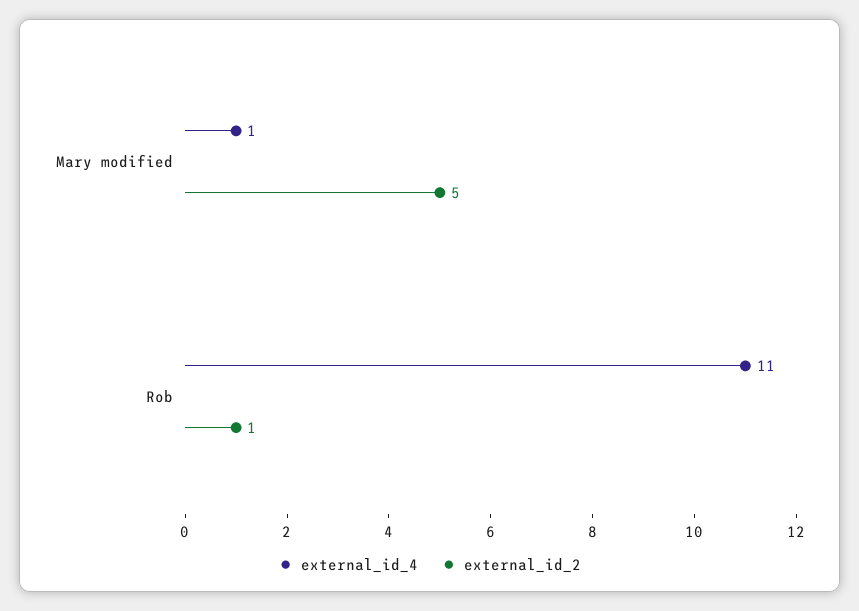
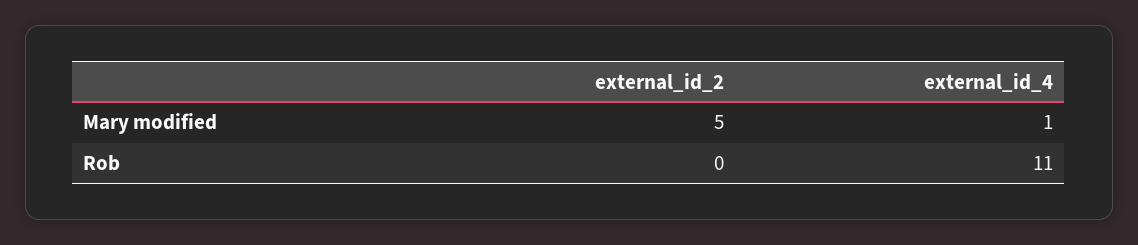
  {
    "external_id_4": {
      "Mary modified": 1,
      "Rob": 11
    },
    "external_id_2": {
      "Mary modified": 5,
-     "Rob": 1
+     "Rob": 0
    }
  }

